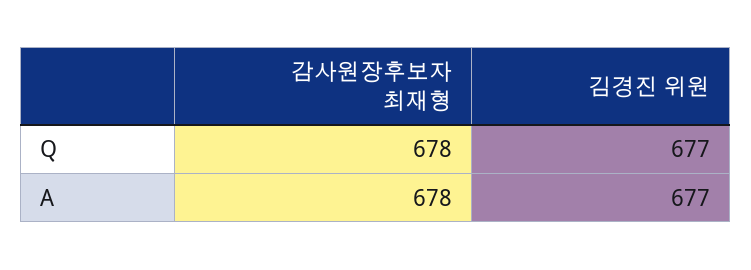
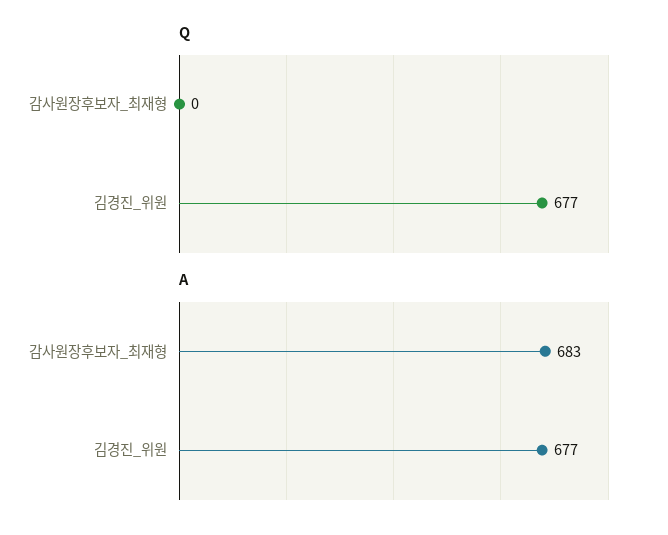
  {
    "Q": {
-     "감사원장후보자 최재형": 678,
+     "감사원장후보자 최재형": 0,
      "김경진 위원": 677
    },
    "A": {
-     "감사원장후보자 최재형": 678,
+     "감사원장후보자 최재형": 683,
      "김경진 위원": 677
    }
  }

